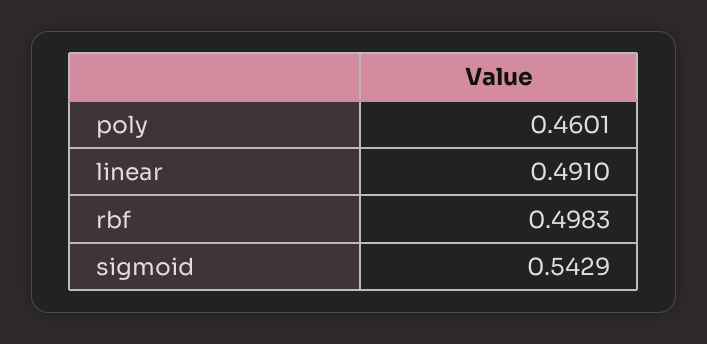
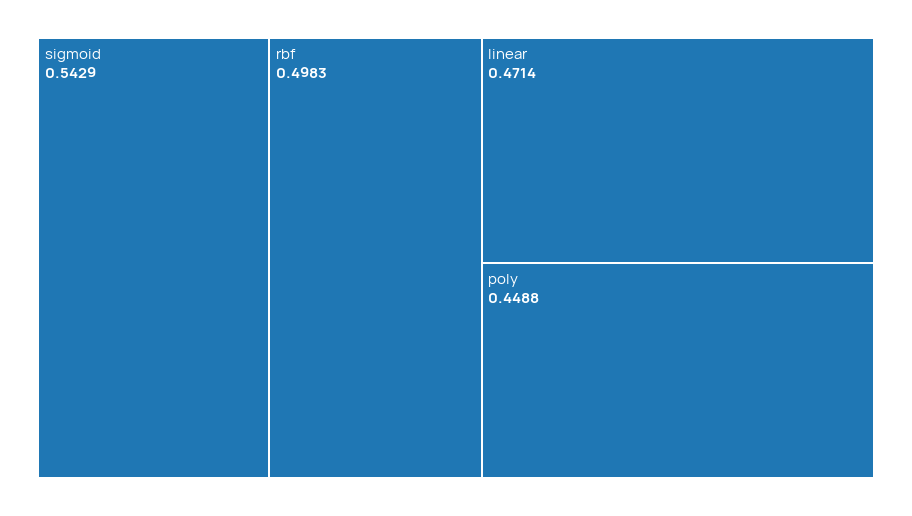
  {
-   "poly": 0.4601,
+   "poly": 0.4488,
-   "linear": 0.491,
+   "linear": 0.4714,
    "rbf": 0.4983,
    "sigmoid": 0.5429
  }

